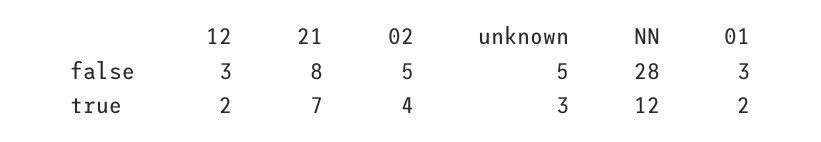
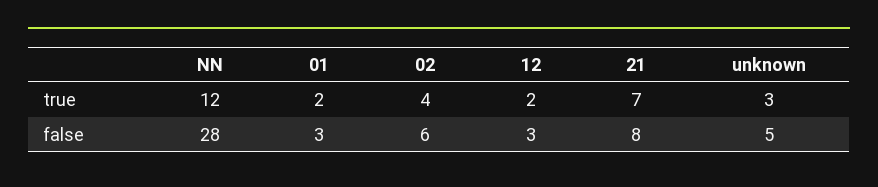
  {
    "12": {
      "false": 3,
      "true": 2
    },
    "21": {
      "false": 8,
      "true": 7
    },
    "02": {
-     "false": 5,
+     "false": 6,
      "true": 4
    },
    "unknown": {
      "false": 5,
      "true": 3
    },
    "NN": {
      "false": 28,
      "true": 12
    },
    "01": {
      "false": 3,
      "true": 2
    }
  }

